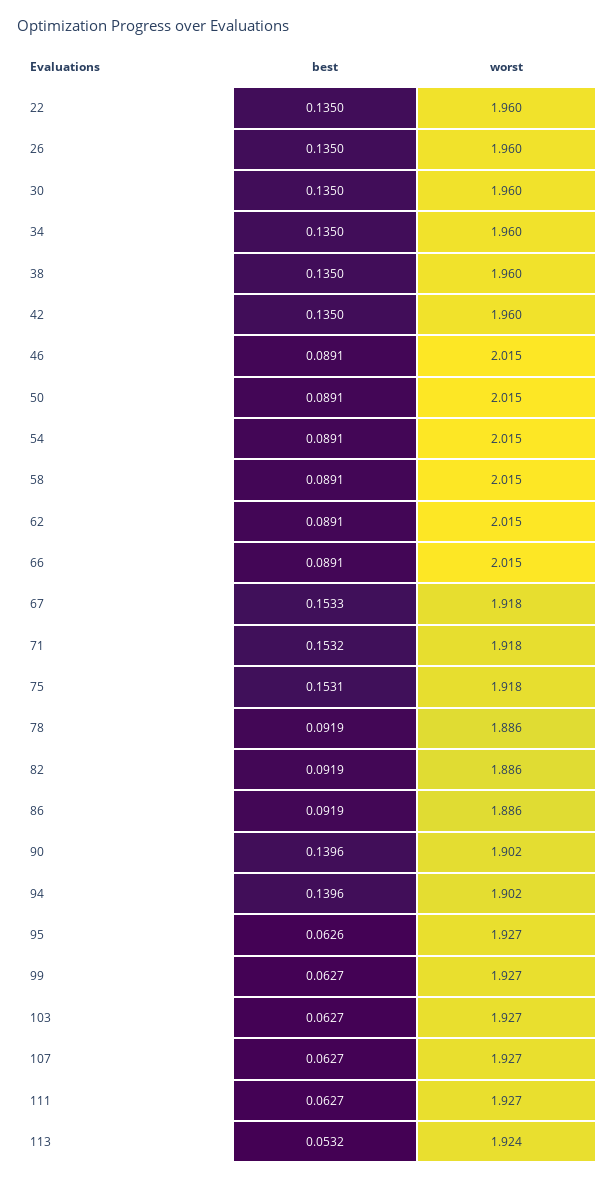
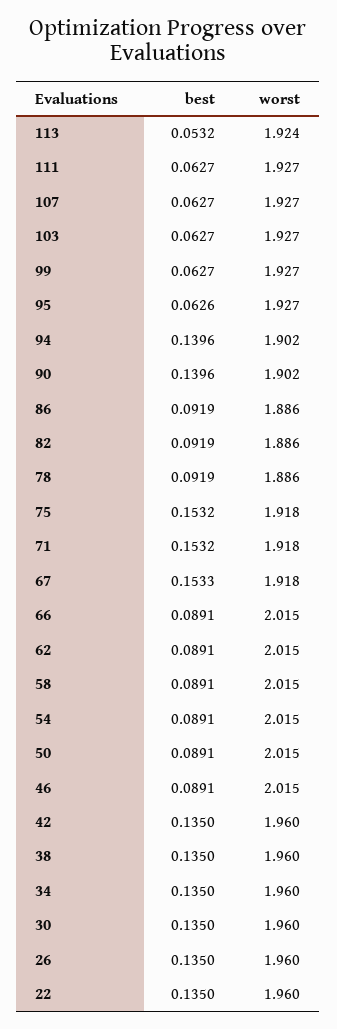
  {
    "best": {
      "22": 0.135,
      "26": 0.135,
      "30": 0.135,
      "34": 0.135,
      "38": 0.135,
      "42": 0.135,
      "46": 0.0891,
      "50": 0.0891,
      "54": 0.0891,
      "58": 0.0891,
      "62": 0.0891,
      "66": 0.0891,
      "67": 0.1533,
      "71": 0.1532,
-     "75": 0.1531,
+     "75": 0.1532,
      "78": 0.0919,
      "82": 0.0919,
      "86": 0.0919,
      "90": 0.1396,
      "94": 0.1396,
      "95": 0.0626,
      "99": 0.0627,
      "103": 0.0627,
      "107": 0.0627,
      "111": 0.0627,
      "113": 0.0532
    },
    "worst": {
      "22": 1.96,
      "26": 1.96,
      "30": 1.96,
      "34": 1.96,
      "38": 1.96,
      "42": 1.96,
      "46": 2.015,
      "50": 2.015,
      "54": 2.015,
      "58": 2.015,
      "62": 2.015,
      "66": 2.015,
      "67": 1.918,
      "71": 1.918,
      "75": 1.918,
      "78": 1.886,
      "82": 1.886,
      "86": 1.886,
      "90": 1.902,
      "94": 1.902,
      "95": 1.927,
      "99": 1.927,
      "103": 1.927,
      "107": 1.927,
      "111": 1.927,
      "113": 1.924
    }
  }

